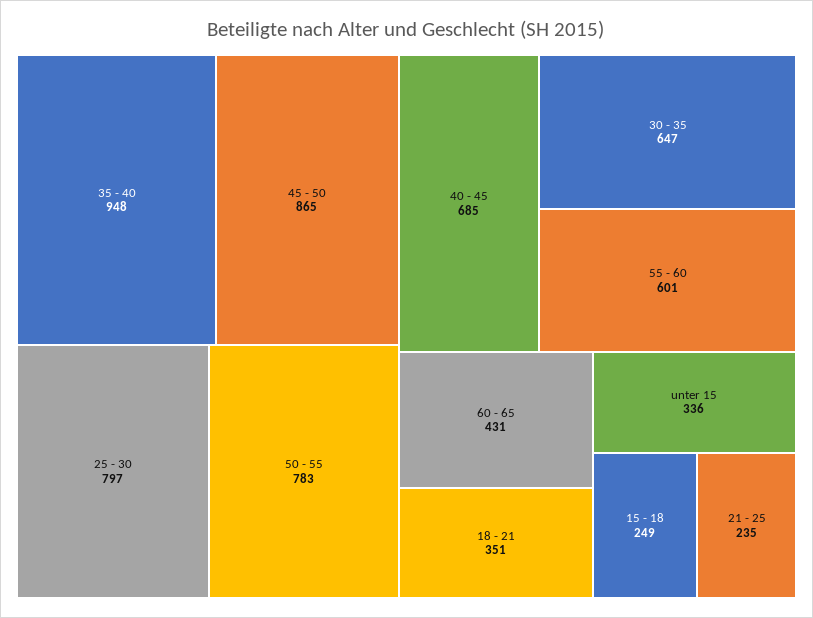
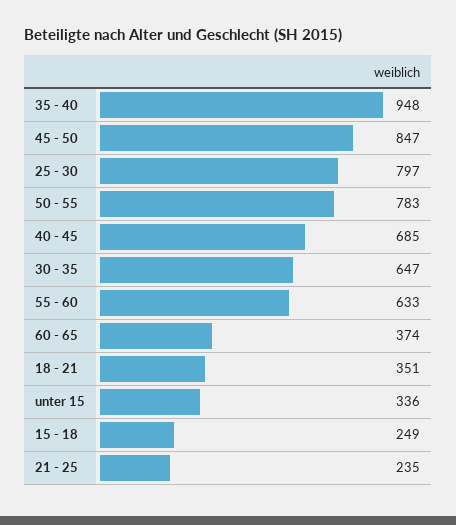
  {
    "35 - 40": 948,
-   "45 - 50": 865,
+   "45 - 50": 847,
    "25 - 30": 797,
    "50 - 55": 783,
    "40 - 45": 685,
    "30 - 35": 647,
-   "55 - 60": 601,
+   "55 - 60": 633,
-   "60 - 65": 431,
+   "60 - 65": 374,
    "18 - 21": 351,
    "unter 15": 336,
    "15 - 18": 249,
    "21 - 25": 235
  }

